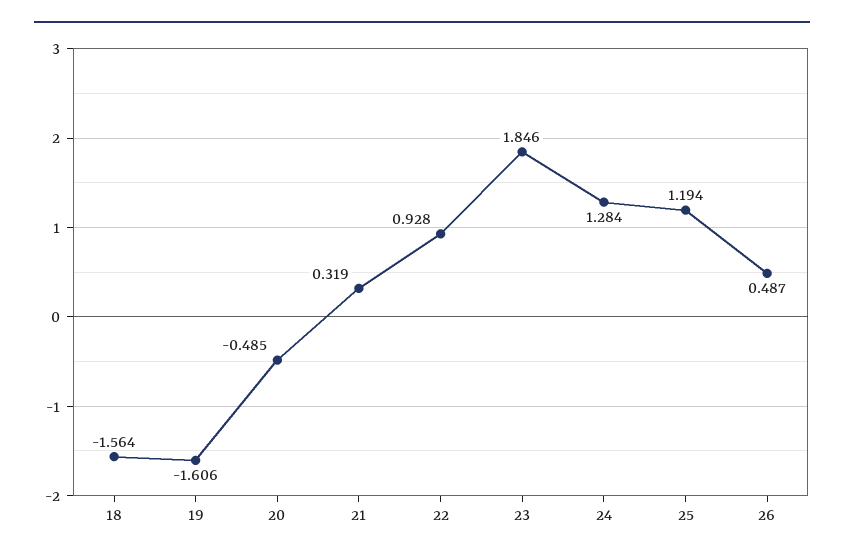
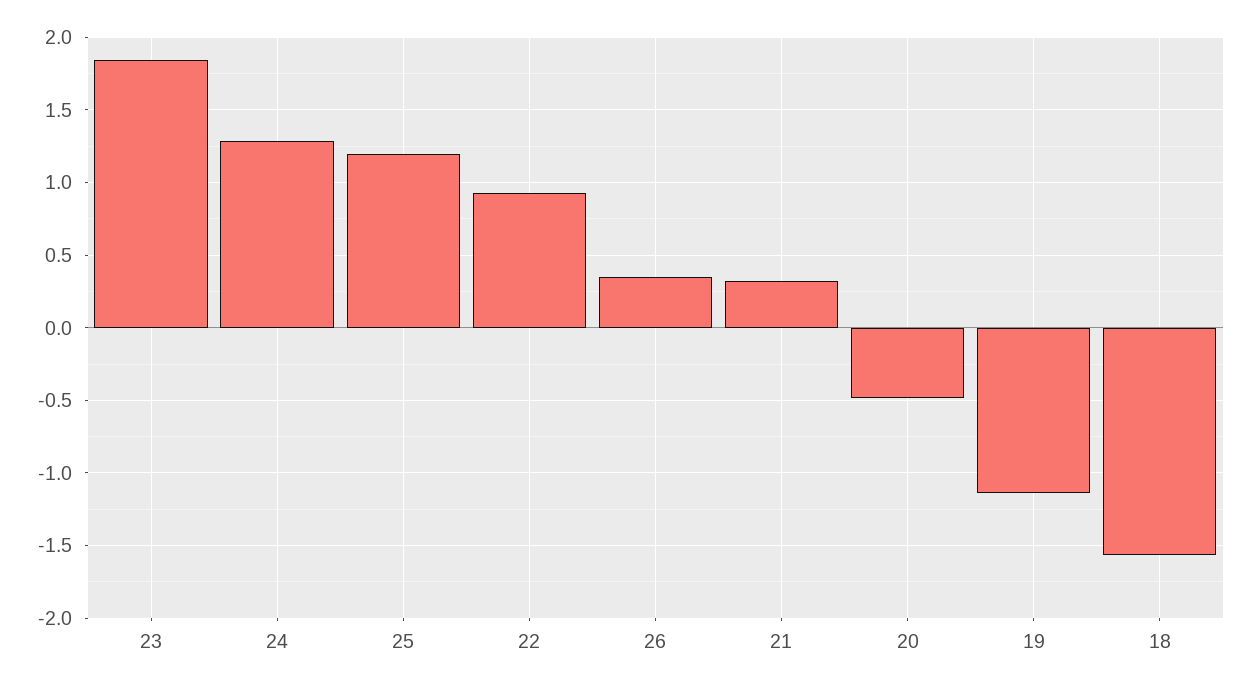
  {
    "18": -1.564,
-   "19": -1.606,
+   "19": -1.15,
    "20": -0.485,
    "21": 0.319,
    "22": 0.928,
    "23": 1.846,
    "24": 1.284,
    "25": 1.194,
-   "26": 0.487
+   "26": 0.35
  }

